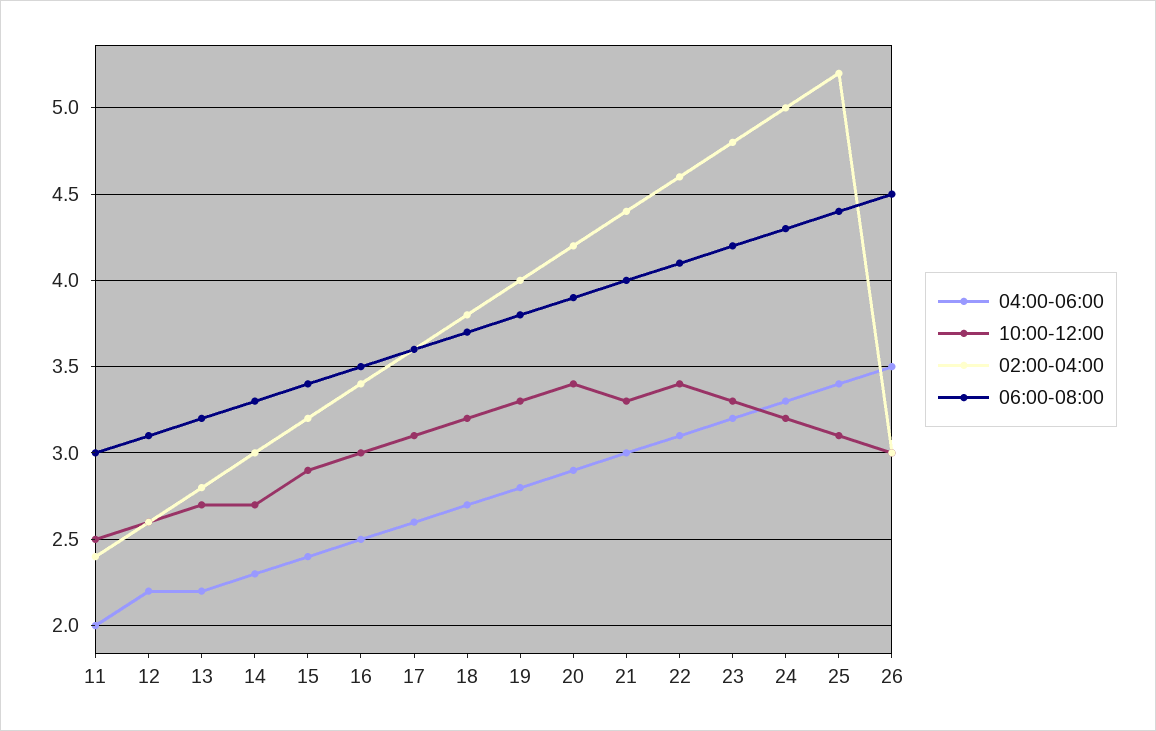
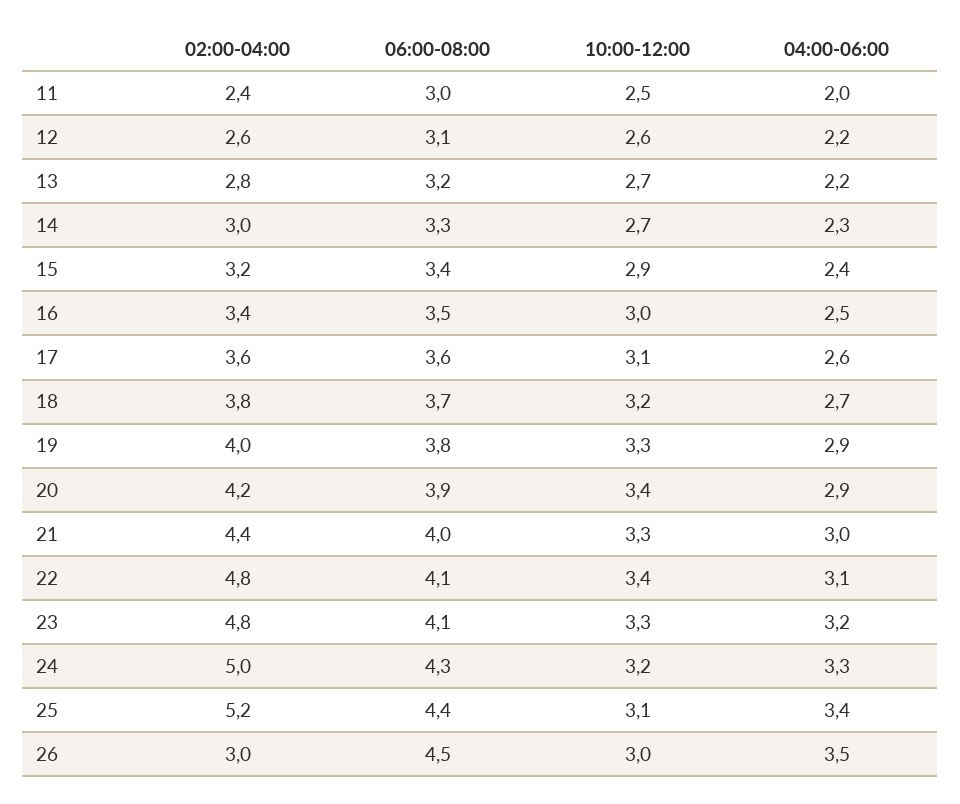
  {
    "04:00-06:00": {
      "11": 2,
      "12": 2.2,
      "13": 2.2,
      "14": 2.3,
      "15": 2.4,
      "16": 2.5,
      "17": 2.6,
      "18": 2.7,
-     "19": 2.8,
+     "19": 2.9,
      "20": 2.9,
      "21": 3,
      "22": 3.1,
      "23": 3.2,
      "24": 3.3,
      "25": 3.4,
      "26": 3.5
    },
    "10:00-12:00": {
      "11": 2.5,
      "12": 2.6,
      "13": 2.7,
      "14": 2.7,
      "15": 2.9,
      "16": 3,
      "17": 3.1,
      "18": 3.2,
      "19": 3.3,
      "20": 3.4,
      "21": 3.3,
      "22": 3.4,
      "23": 3.3,
      "24": 3.2,
      "25": 3.1,
      "26": 3
    },
    "02:00-04:00": {
      "11": 2.4,
      "12": 2.6,
      "13": 2.8,
      "14": 3,
      "15": 3.2,
      "16": 3.4,
      "17": 3.6,
      "18": 3.8,
      "19": 4,
      "20": 4.2,
      "21": 4.4,
-     "22": 4.6,
+     "22": 4.8,
      "23": 4.8,
      "24": 5,
      "25": 5.2,
      "26": 3
    },
    "06:00-08:00": {
      "11": 3,
      "12": 3.1,
      "13": 3.2,
      "14": 3.3,
      "15": 3.4,
      "16": 3.5,
      "17": 3.6,
      "18": 3.7,
      "19": 3.8,
      "20": 3.9,
      "21": 4,
      "22": 4.1,
-     "23": 4.2,
+     "23": 4.1,
      "24": 4.3,
      "25": 4.4,
      "26": 4.5
    }
  }

